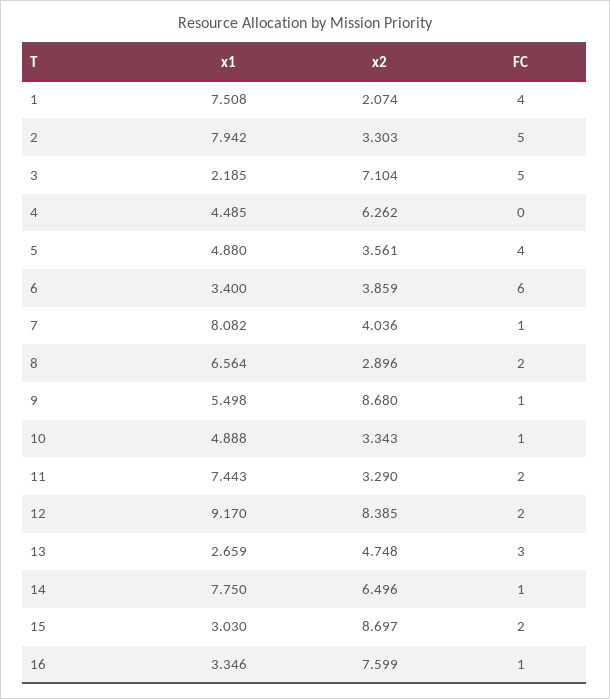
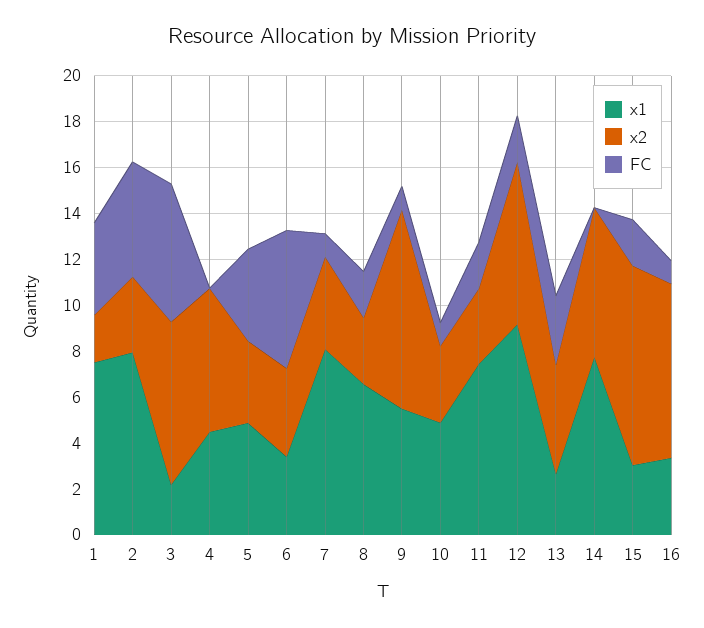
  {
    "x1": {
      "1": 7.508,
      "2": 7.942,
      "3": 2.185,
      "4": 4.485,
      "5": 4.88,
      "6": 3.4,
      "7": 8.082,
      "8": 6.564,
      "9": 5.498,
      "10": 4.888,
      "11": 7.443,
      "12": 9.17,
      "13": 2.659,
      "14": 7.75,
      "15": 3.03,
      "16": 3.346
    },
    "x2": {
      "1": 2.074,
      "2": 3.303,
      "3": 7.104,
      "4": 6.262,
      "5": 3.561,
      "6": 3.859,
      "7": 4.036,
      "8": 2.896,
      "9": 8.68,
      "10": 3.343,
      "11": 3.29,
-     "12": 8.385,
+     "12": 7,
      "13": 4.748,
      "14": 6.496,
      "15": 8.697,
      "16": 7.599
    },
    "FC": {
      "1": 4,
      "2": 5,
-     "3": 5,
+     "3": 6,
      "4": 0,
      "5": 4,
      "6": 6,
      "7": 1,
      "8": 2,
      "9": 1,
      "10": 1,
      "11": 2,
      "12": 2,
      "13": 3,
-     "14": 1,
+     "14": 0,
      "15": 2,
      "16": 1
    }
  }

